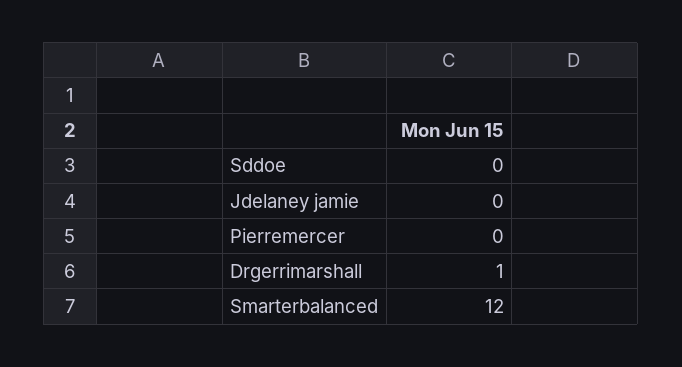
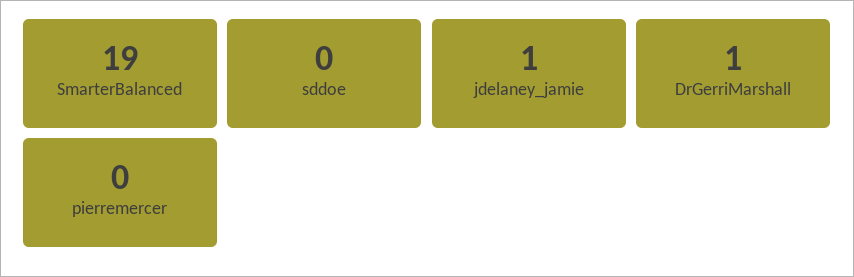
  {
    "Sddoe": 0,
-   "Jdelaney jamie": 0,
+   "Jdelaney jamie": 1,
    "Pierremercer": 0,
    "Drgerrimarshall": 1,
-   "Smarterbalanced": 12
+   "Smarterbalanced": 19
  }

